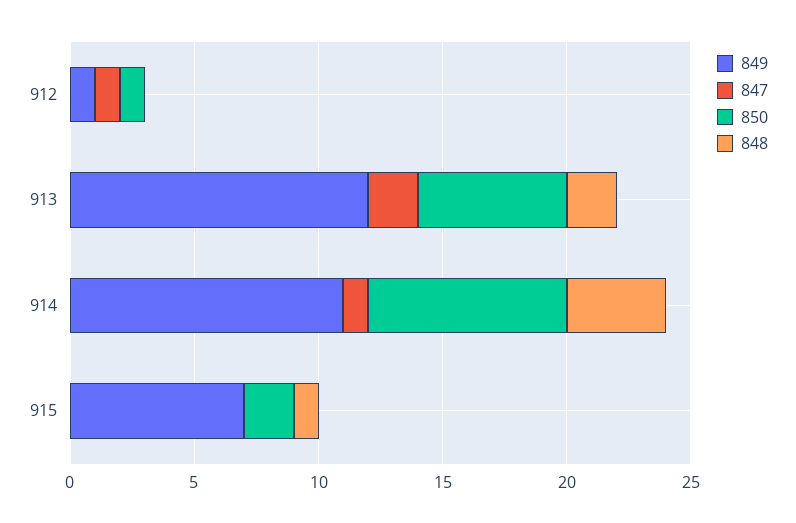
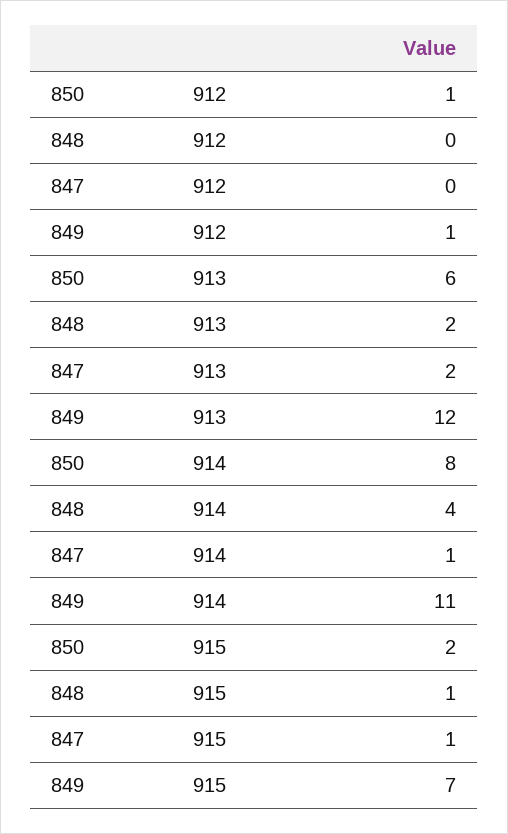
  {
    "849": {
      "912": 1,
      "913": 12,
      "914": 11,
      "915": 7
    },
    "847": {
-     "912": 1,
+     "912": 0,
      "913": 2,
      "914": 1,
-     "915": 0
+     "915": 1
    },
    "850": {
      "912": 1,
      "913": 6,
      "914": 8,
      "915": 2
    },
    "848": {
      "912": 0,
      "913": 2,
      "914": 4,
      "915": 1
    }
  }

